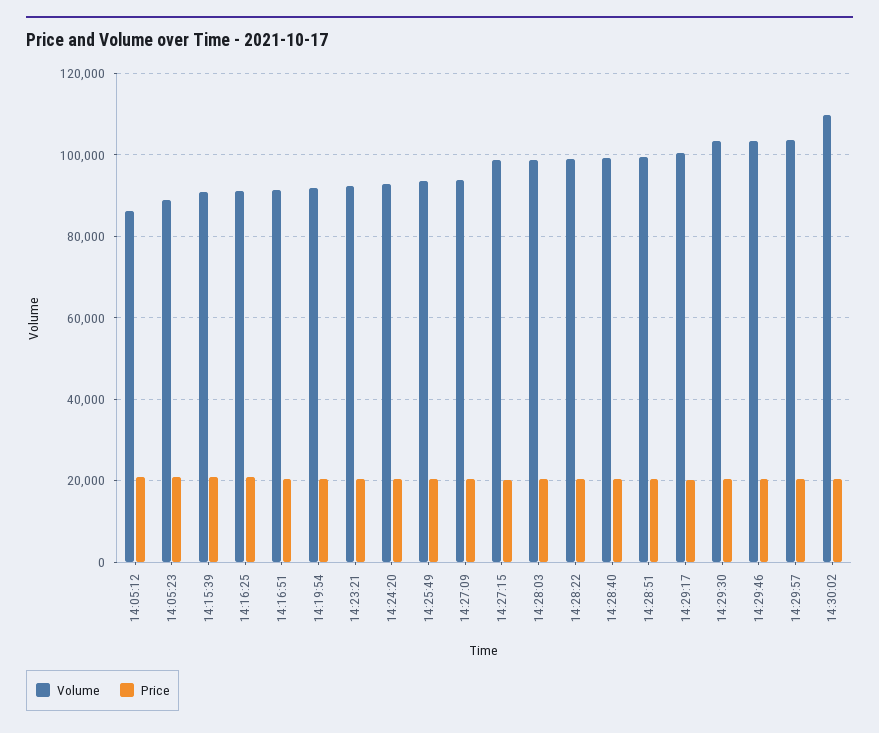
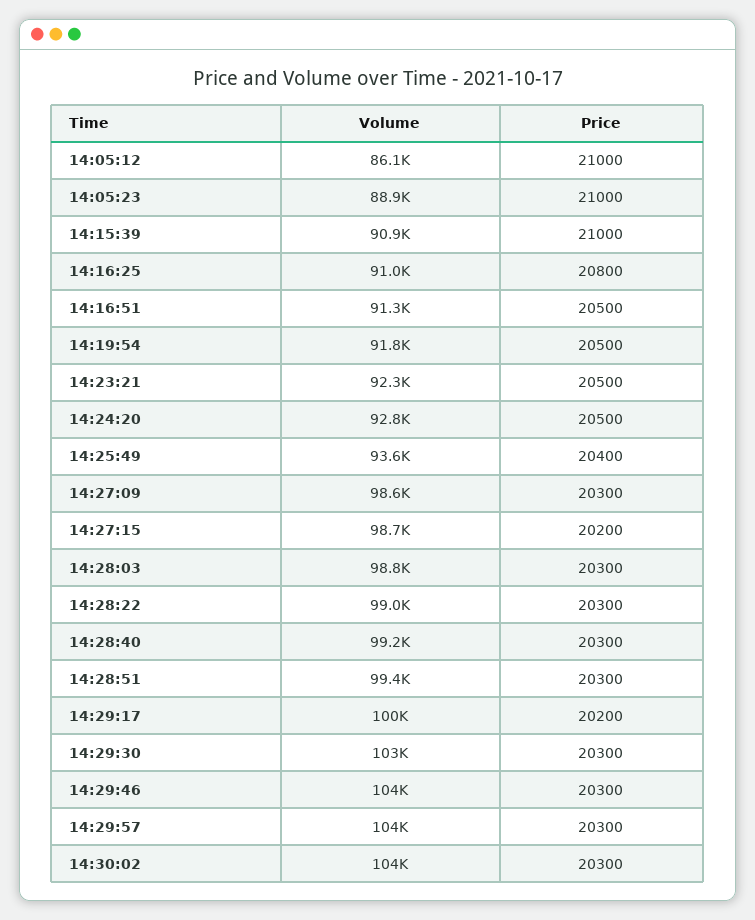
  {
    "Volume": {
      "14:05:12": 86100,
      "14:05:23": 88900,
      "14:15:39": 90900,
      "14:16:25": 91000,
      "14:16:51": 91300,
      "14:19:54": 91800,
      "14:23:21": 92300,
      "14:24:20": 92800,
      "14:25:49": 93600,
-     "14:27:09": 94000,
+     "14:27:09": 98600,
      "14:27:15": 98700,
      "14:28:03": 98800,
      "14:28:22": 99000,
      "14:28:40": 99200,
      "14:28:51": 99400,
      "14:29:17": 100000,
      "14:29:30": 103000,
      "14:29:46": 104000,
      "14:29:57": 104000,
-     "14:30:02": 110000
+     "14:30:02": 104000
    },
    "Price": {
      "14:05:12": 21000,
      "14:05:23": 21000,
      "14:15:39": 21000,
      "14:16:25": 20800,
      "14:16:51": 20500,
      "14:19:54": 20500,
      "14:23:21": 20500,
      "14:24:20": 20500,
      "14:25:49": 20400,
      "14:27:09": 20300,
      "14:27:15": 20200,
      "14:28:03": 20300,
      "14:28:22": 20300,
      "14:28:40": 20300,
      "14:28:51": 20300,
      "14:29:17": 20200,
      "14:29:30": 20300,
      "14:29:46": 20300,
      "14:29:57": 20300,
      "14:30:02": 20300
    }
  }

